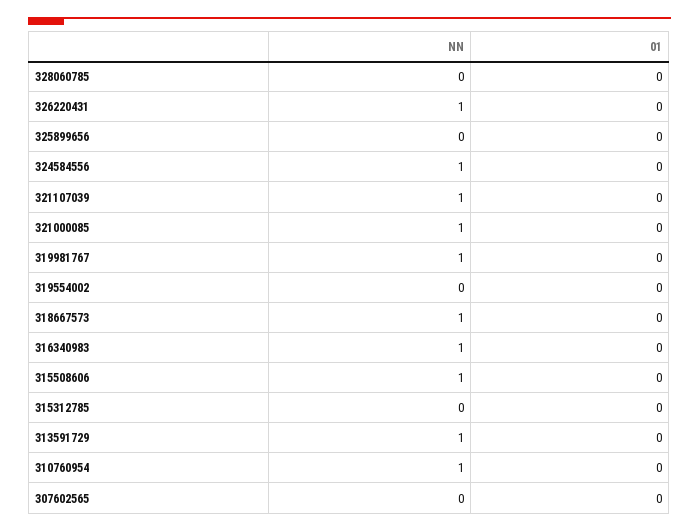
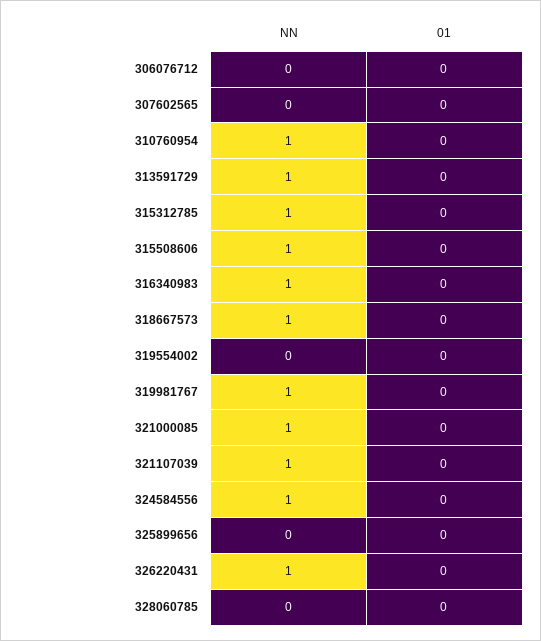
  {
    "NN": {
      "328060785": 0,
      "326220431": 1,
      "325899656": 0,
      "324584556": 1,
      "321107039": 1,
      "321000085": 1,
      "319981767": 1,
      "319554002": 0,
      "318667573": 1,
      "316340983": 1,
      "315508606": 1,
-     "315312785": 0,
+     "315312785": 1,
      "313591729": 1,
      "310760954": 1,
-     "307602565": 0
+     "307602565": 0,
+     "306076712": 0
    },
    "01": {
      "328060785": 0,
      "326220431": 0,
      "325899656": 0,
      "324584556": 0,
      "321107039": 0,
      "321000085": 0,
      "319981767": 0,
      "319554002": 0,
      "318667573": 0,
      "316340983": 0,
      "315508606": 0,
      "315312785": 0,
      "313591729": 0,
      "310760954": 0,
-     "307602565": 0
+     "307602565": 0,
+     "306076712": 0
    }
  }

